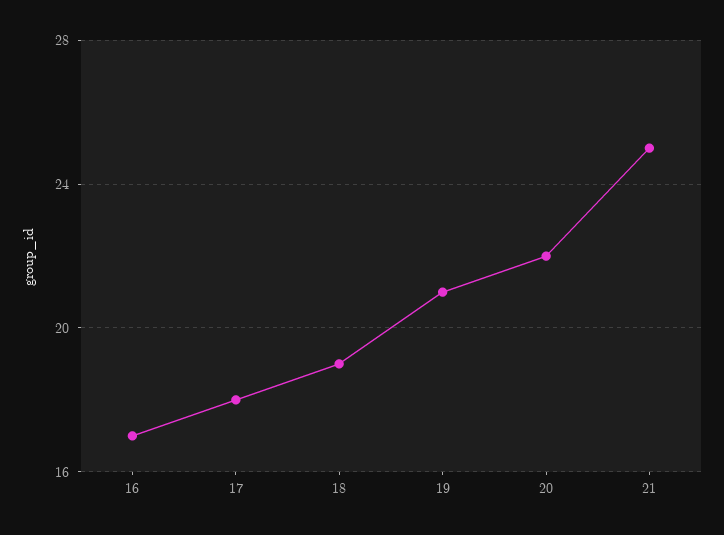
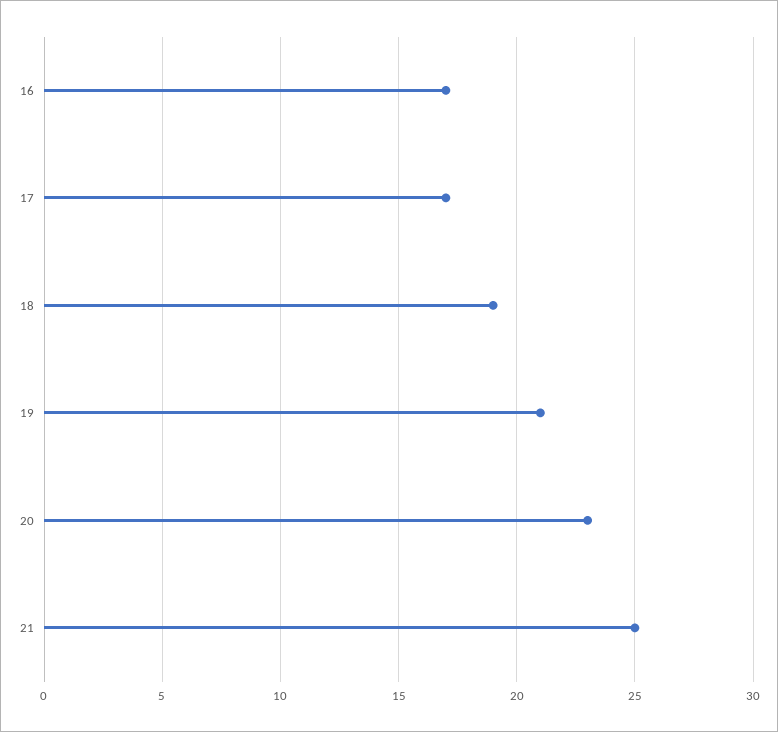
  {
    "16": 17,
-   "17": 18,
+   "17": 17,
    "18": 19,
    "19": 21,
-   "20": 22,
+   "20": 23,
    "21": 25
  }

